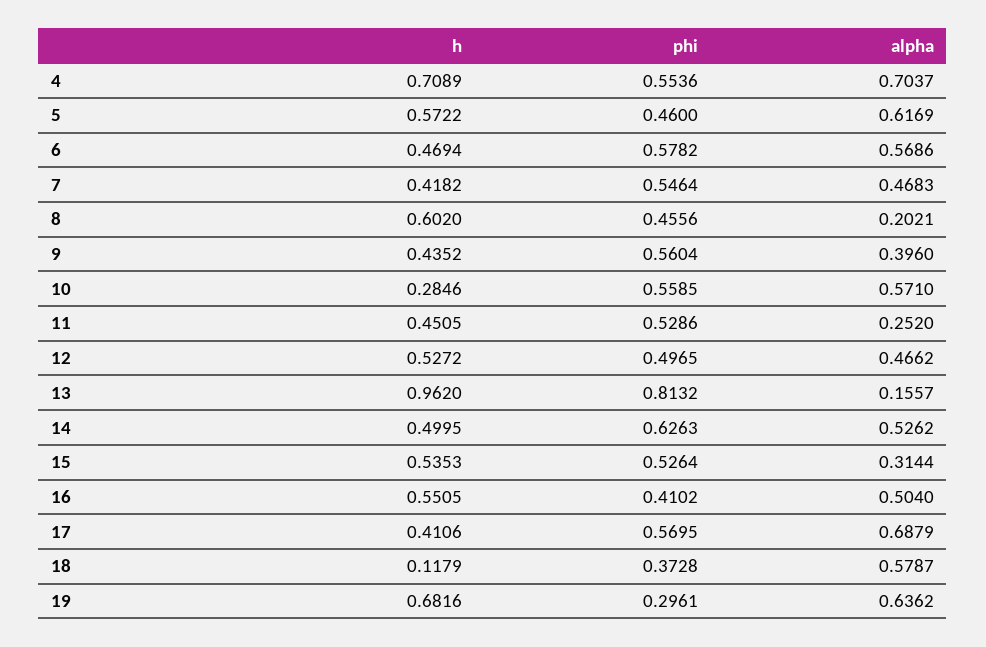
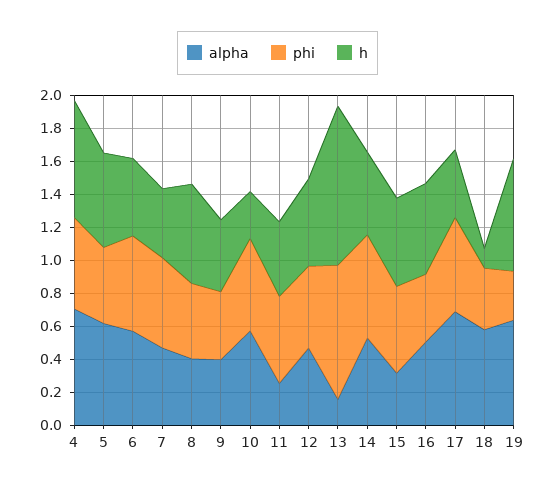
  {
    "h": {
      "4": 0.7089,
      "5": 0.5722,
      "6": 0.4694,
      "7": 0.4182,
      "8": 0.602,
      "9": 0.4352,
      "10": 0.2846,
      "11": 0.4505,
      "12": 0.5272,
      "13": 0.962,
      "14": 0.4995,
      "15": 0.5353,
      "16": 0.5505,
      "17": 0.4106,
      "18": 0.1179,
      "19": 0.6816
    },
    "phi": {
      "4": 0.5536,
      "5": 0.46,
      "6": 0.5782,
      "7": 0.5464,
      "8": 0.4556,
-     "9": 0.5604,
+     "9": 0.4,
      "10": 0.5585,
      "11": 0.5286,
      "12": 0.4965,
      "13": 0.8132,
      "14": 0.6263,
      "15": 0.5264,
      "16": 0.4102,
      "17": 0.5695,
      "18": 0.3728,
      "19": 0.2961
    },
    "alpha": {
      "4": 0.7037,
      "5": 0.6169,
      "6": 0.5686,
      "7": 0.4683,
-     "8": 0.2021,
+     "8": 0.4,
      "9": 0.396,
      "10": 0.571,
      "11": 0.252,
      "12": 0.4662,
      "13": 0.1557,
      "14": 0.5262,
      "15": 0.3144,
      "16": 0.504,
      "17": 0.6879,
      "18": 0.5787,
      "19": 0.6362
    }
  }

